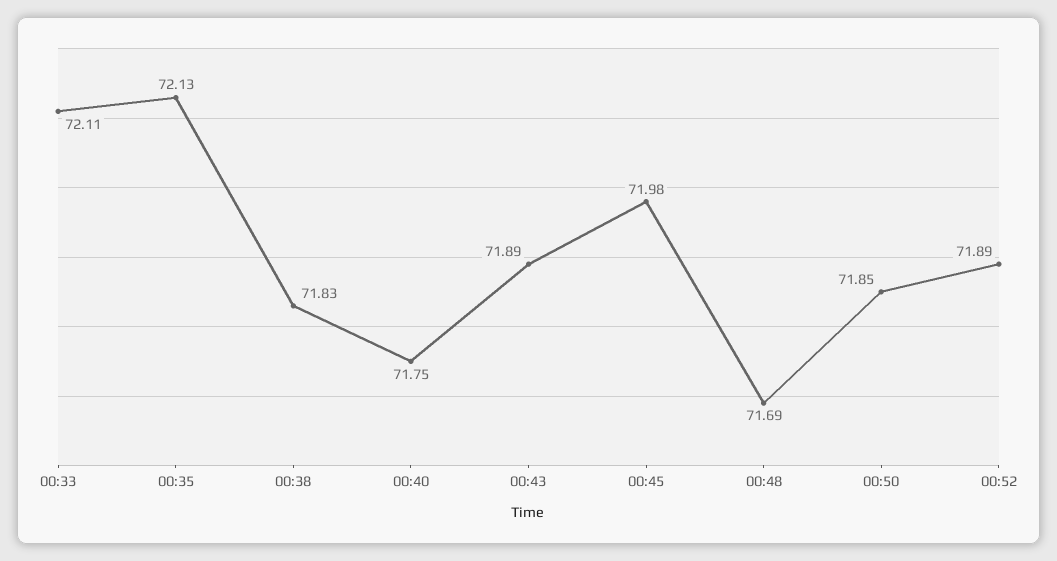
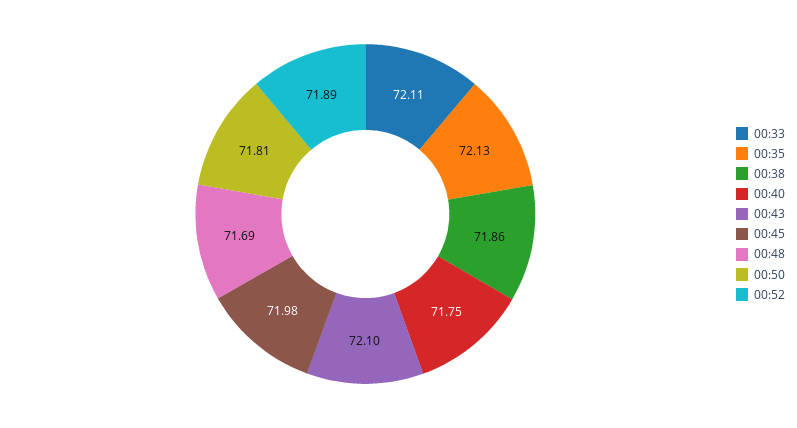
  {
    "00:33": 72.11,
    "00:35": 72.13,
-   "00:38": 71.83,
+   "00:38": 71.86,
    "00:40": 71.75,
-   "00:43": 71.89,
+   "00:43": 72.1,
    "00:45": 71.98,
    "00:48": 71.69,
-   "00:50": 71.85,
+   "00:50": 71.81,
    "00:52": 71.89
  }

